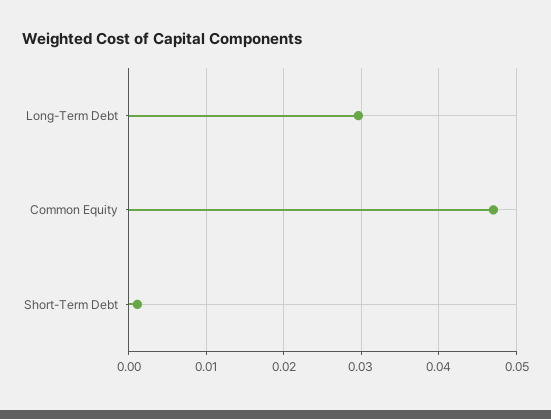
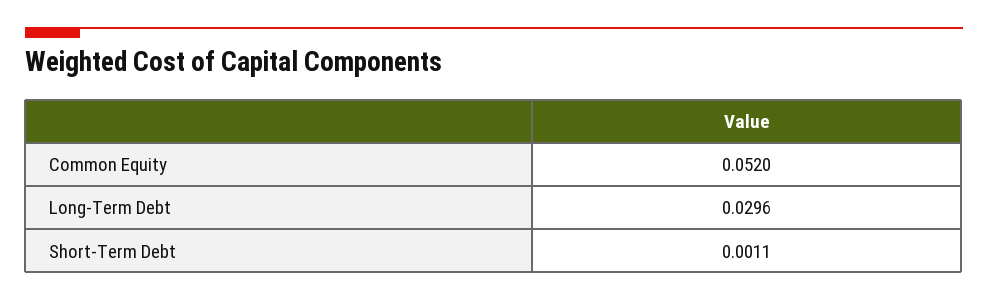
  {
    "Long-Term Debt": 0.0296,
-   "Common Equity": 0.047,
+   "Common Equity": 0.052,
    "Short-Term Debt": 0.0011
  }

